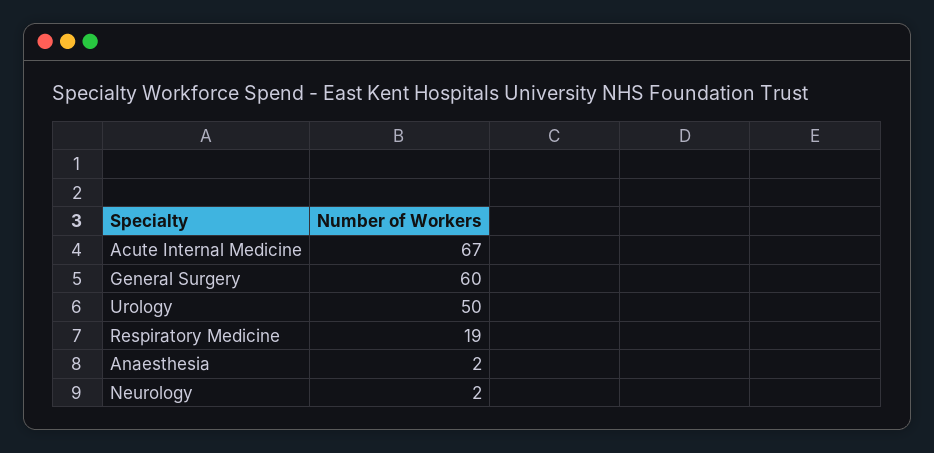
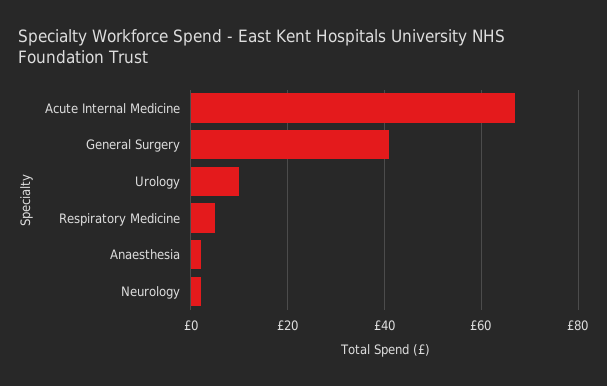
  {
    "Acute Internal Medicine": 67,
-   "General Surgery": 60,
+   "General Surgery": 40,
-   "Urology": 50,
+   "Urology": 10,
-   "Respiratory Medicine": 19,
+   "Respiratory Medicine": 5,
    "Anaesthesia": 2,
    "Neurology": 2
  }

